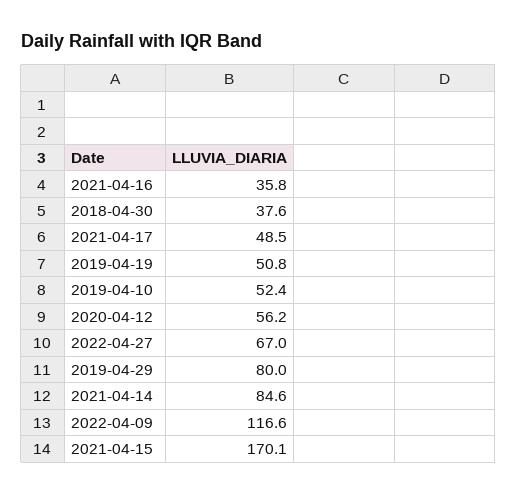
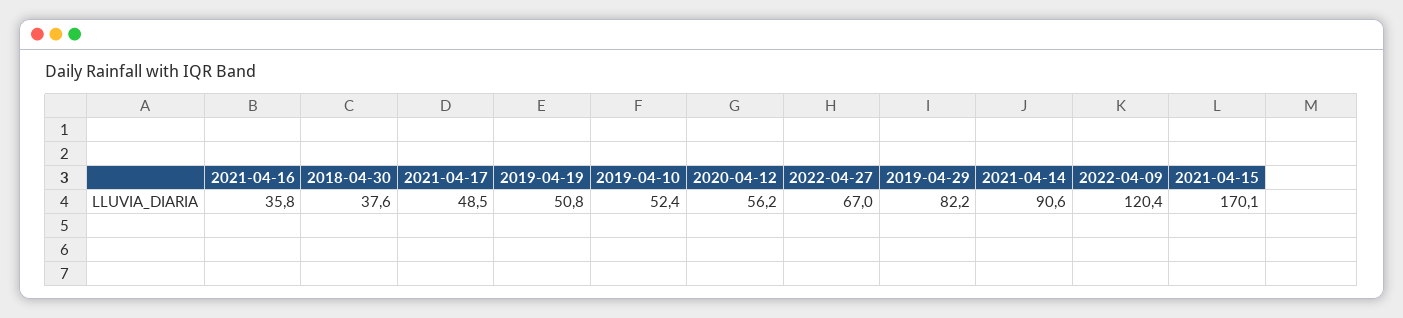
  {
    "2021-04-16": 35.8,
    "2018-04-30": 37.6,
    "2021-04-17": 48.5,
    "2019-04-19": 50.8,
    "2019-04-10": 52.4,
    "2020-04-12": 56.2,
    "2022-04-27": 67,
-   "2019-04-29": 80,
+   "2019-04-29": 82.2,
-   "2021-04-14": 84.6,
+   "2021-04-14": 90.6,
-   "2022-04-09": 116.6,
+   "2022-04-09": 120.4,
    "2021-04-15": 170.1
  }

